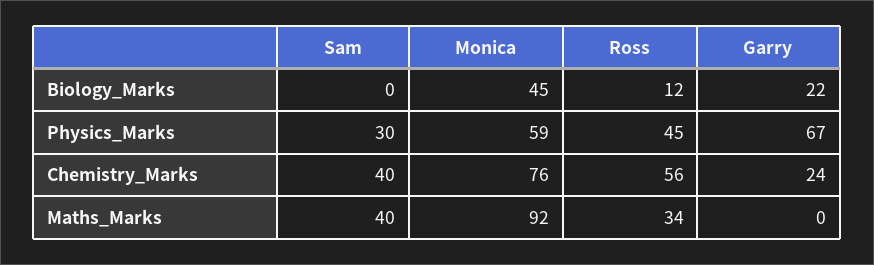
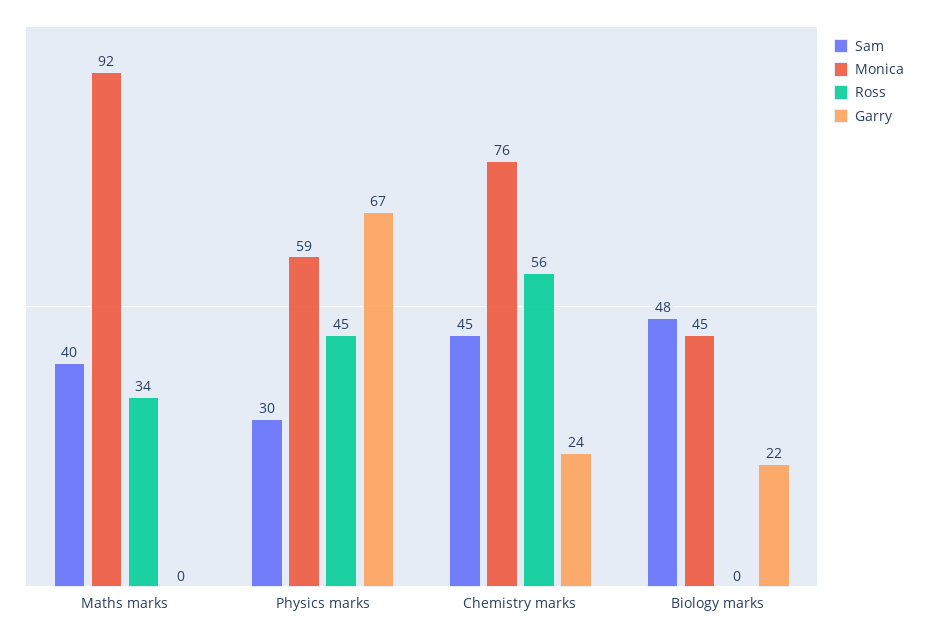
  {
    "Sam": {
-     "Biology_Marks": 0,
+     "Biology_Marks": 48,
      "Physics_Marks": 30,
-     "Chemistry_Marks": 40,
+     "Chemistry_Marks": 45,
      "Maths_Marks": 40
    },
    "Monica": {
      "Biology_Marks": 45,
      "Physics_Marks": 59,
      "Chemistry_Marks": 76,
      "Maths_Marks": 92
    },
    "Ross": {
-     "Biology_Marks": 12,
+     "Biology_Marks": 0,
      "Physics_Marks": 45,
      "Chemistry_Marks": 56,
      "Maths_Marks": 34
    },
    "Garry": {
      "Biology_Marks": 22,
      "Physics_Marks": 67,
      "Chemistry_Marks": 24,
      "Maths_Marks": 0
    }
  }

